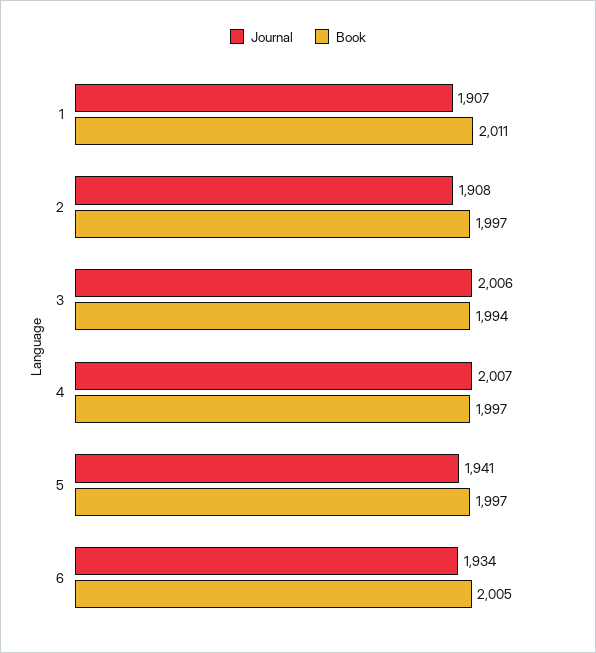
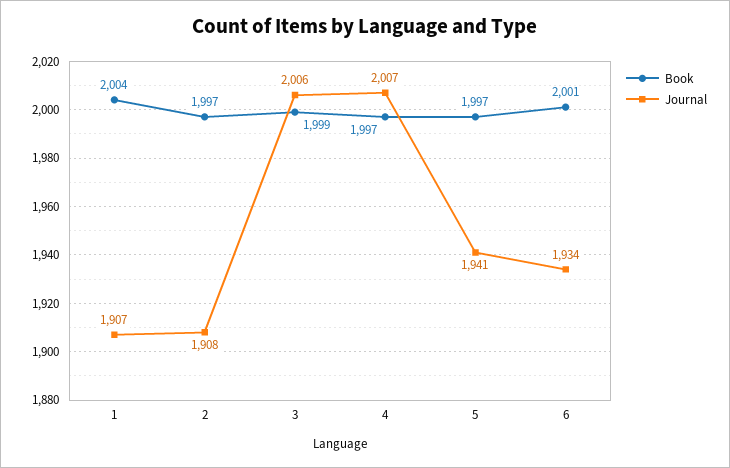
  {
    "Journal": {
      "1": 1907,
      "2": 1908,
      "3": 2006,
      "4": 2007,
      "5": 1941,
      "6": 1934
    },
    "Book": {
-     "1": 2011,
+     "1": 2004,
      "2": 1997,
-     "3": 1994,
+     "3": 1999,
      "4": 1997,
      "5": 1997,
-     "6": 2005
+     "6": 2001
    }
  }

